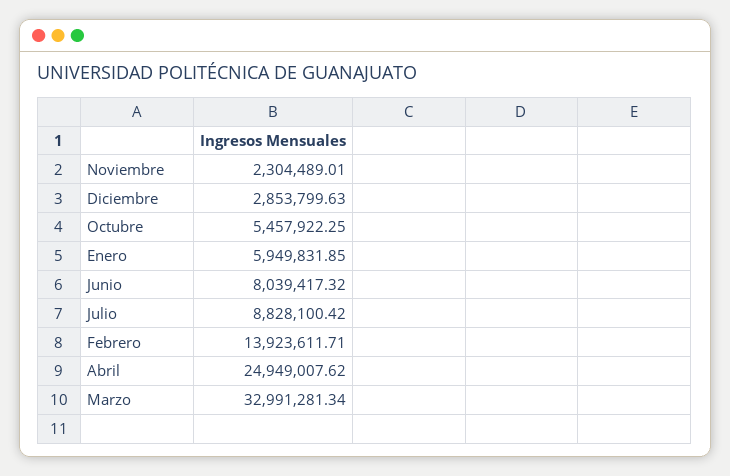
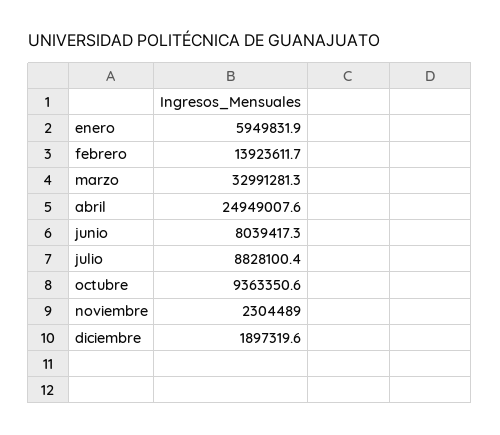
  {
    "Noviembre": 2304489.01,
-   "Diciembre": 2853799.63,
+   "Diciembre": 1897319.6,
-   "Octubre": 5457922.25,
+   "Octubre": 9363350.6,
    "Enero": 5949831.85,
    "Junio": 8039417.32,
    "Julio": 8828100.42,
    "Febrero": 13923611.71,
    "Abril": 24949007.62,
    "Marzo": 32991281.34
  }

